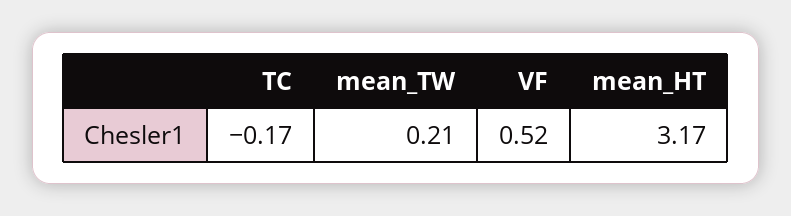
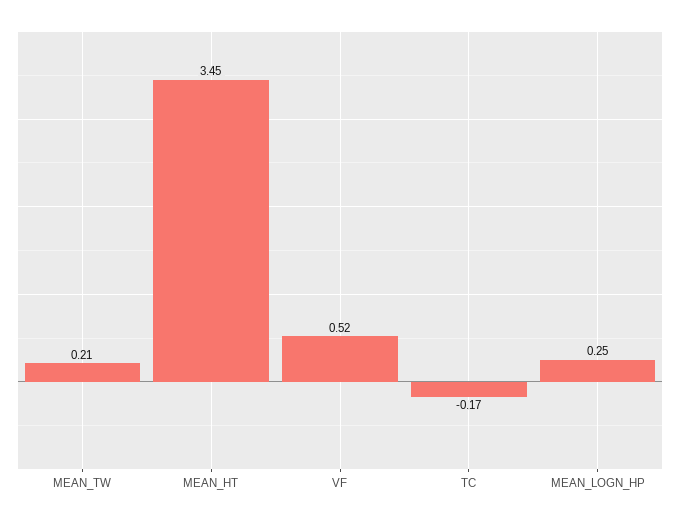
  {
    "TC": -0.17,
    "mean_TW": 0.21,
    "VF": 0.52,
-   "mean_HT": 3.17
+   "mean_HT": 3.45,
+   "MEAN_LOGN_HP": 0.25
  }

